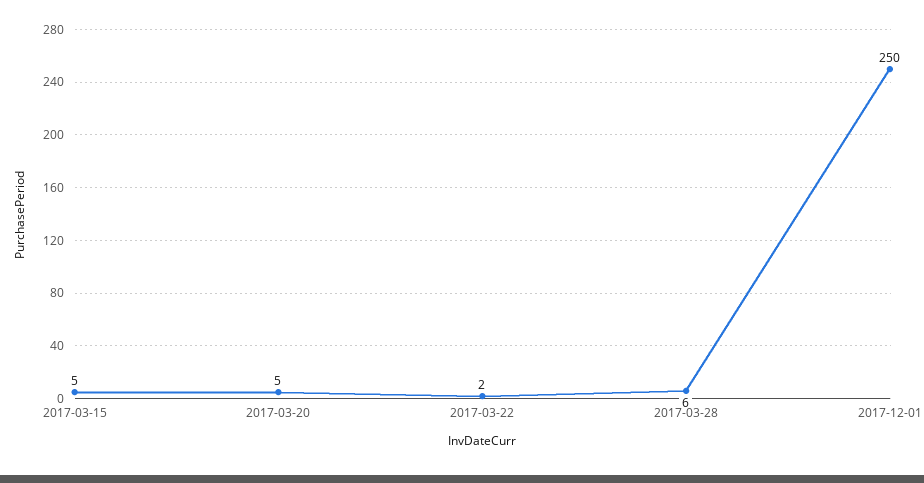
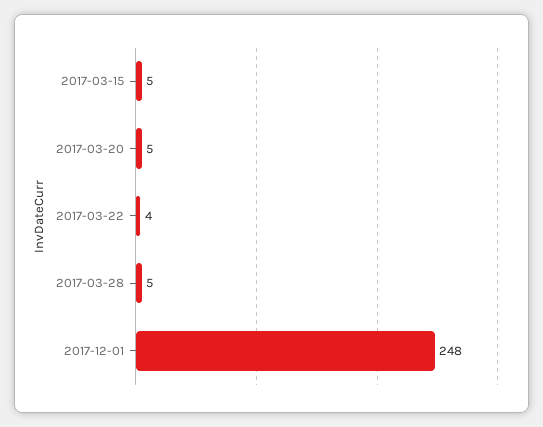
  {
    "2017-03-15": 5,
    "2017-03-20": 5,
-   "2017-03-22": 2,
+   "2017-03-22": 4,
-   "2017-03-28": 6,
+   "2017-03-28": 5,
-   "2017-12-01": 250
+   "2017-12-01": 248
  }

